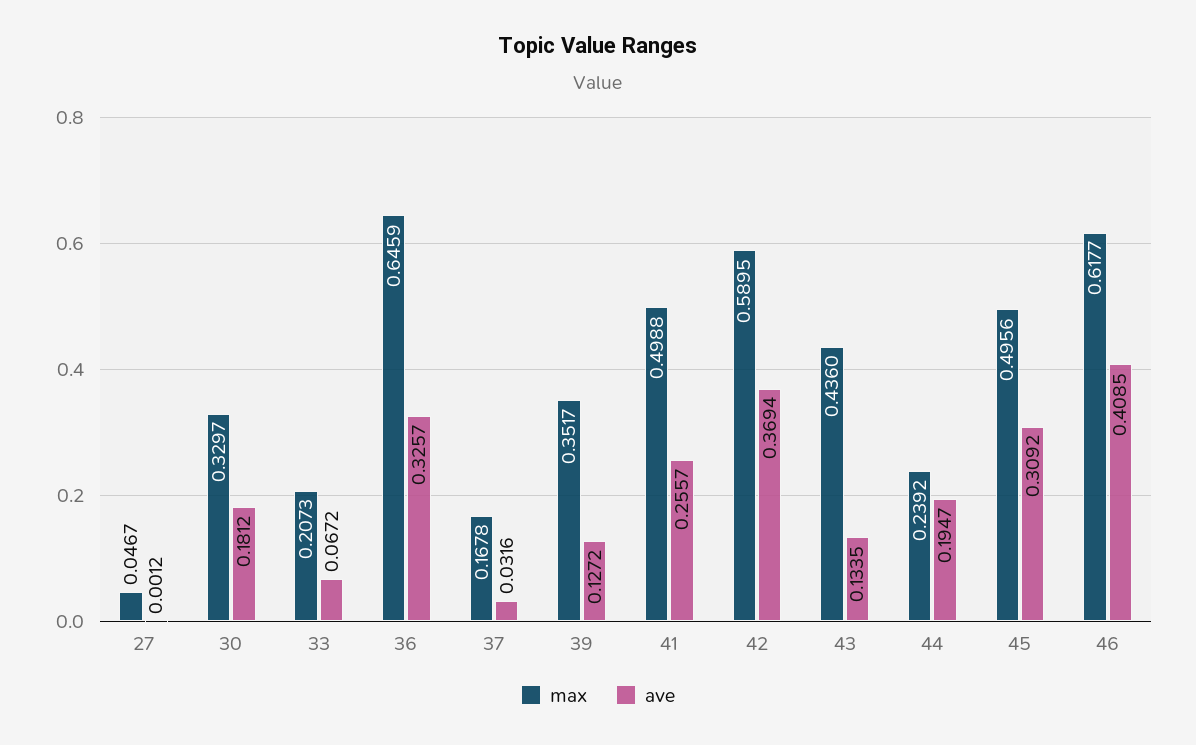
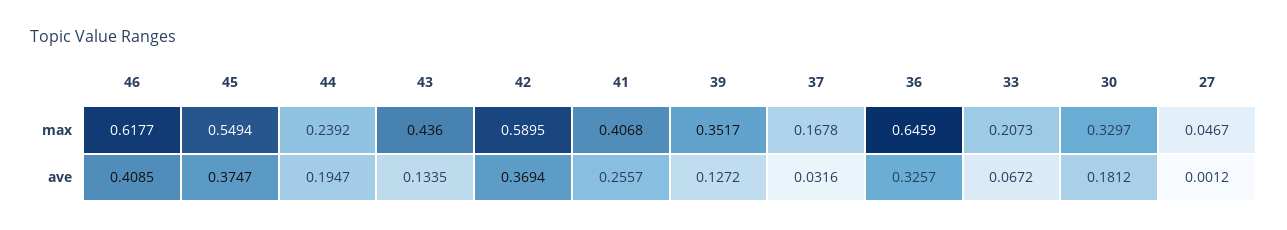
  {
    "max": {
      "27": 0.0467,
      "30": 0.3297,
      "33": 0.2073,
      "36": 0.6459,
      "37": 0.1678,
      "39": 0.3517,
-     "41": 0.4988,
+     "41": 0.4068,
      "42": 0.5895,
      "43": 0.436,
      "44": 0.2392,
-     "45": 0.4956,
+     "45": 0.5494,
      "46": 0.6177
    },
    "ave": {
      "27": 0.0012,
      "30": 0.1812,
      "33": 0.0672,
      "36": 0.3257,
      "37": 0.0316,
      "39": 0.1272,
      "41": 0.2557,
      "42": 0.3694,
      "43": 0.1335,
      "44": 0.1947,
-     "45": 0.3092,
+     "45": 0.3747,
      "46": 0.4085
    }
  }

